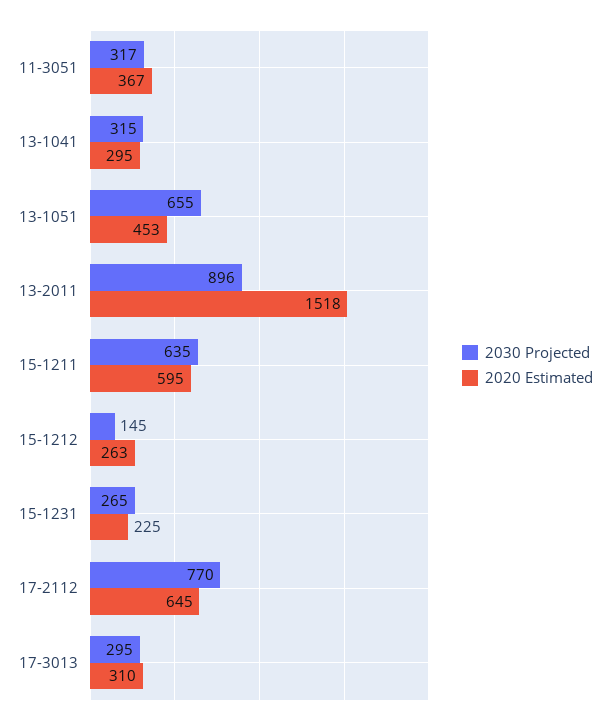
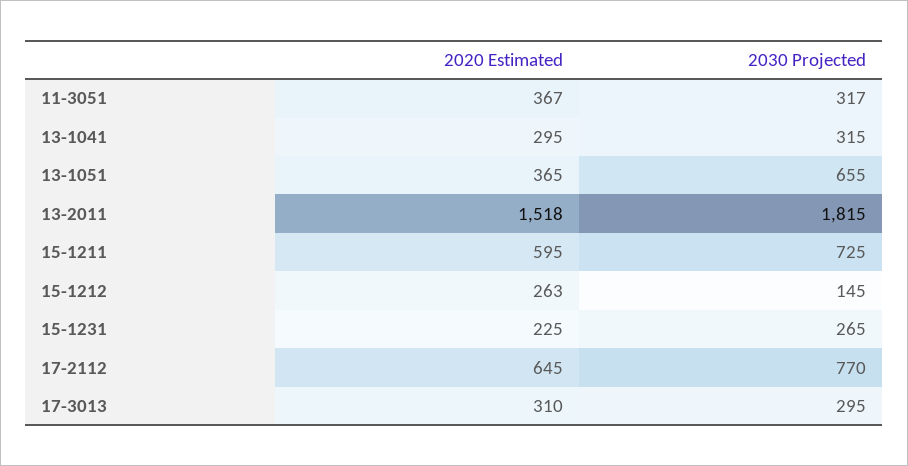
  {
    "2030 Projected": {
      "11-3051": 317,
      "13-1041": 315,
      "13-1051": 655,
-     "13-2011": 896,
+     "13-2011": 1815,
-     "15-1211": 635,
+     "15-1211": 725,
      "15-1212": 145,
      "15-1231": 265,
      "17-2112": 770,
      "17-3013": 295
    },
    "2020 Estimated": {
      "11-3051": 367,
      "13-1041": 295,
-     "13-1051": 453,
+     "13-1051": 365,
      "13-2011": 1518,
      "15-1211": 595,
      "15-1212": 263,
      "15-1231": 225,
      "17-2112": 645,
      "17-3013": 310
    }
  }

